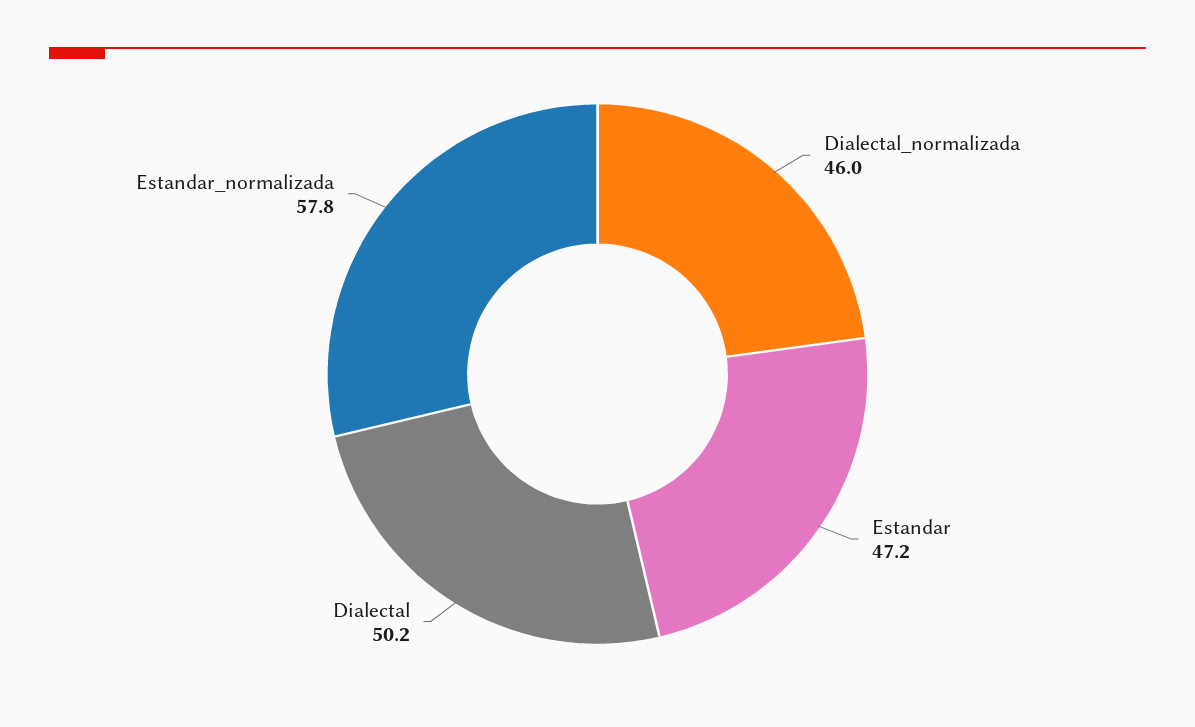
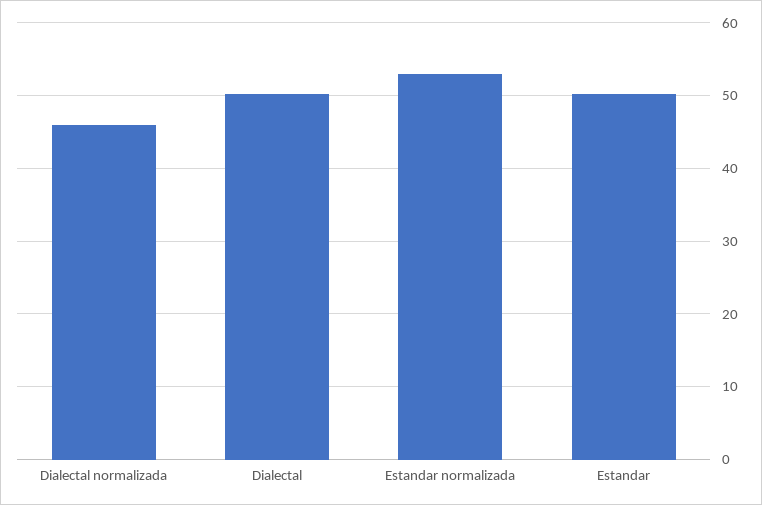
  {
    "Dialectal_normalizada": 46,
-   "Estandar": 47.2,
+   "Estandar": 50,
    "Dialectal": 50.2,
-   "Estandar_normalizada": 57.8
+   "Estandar_normalizada": 53
  }

